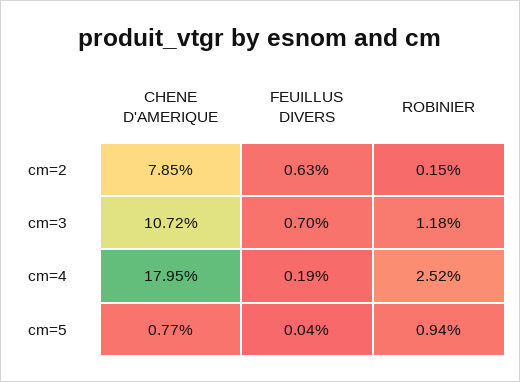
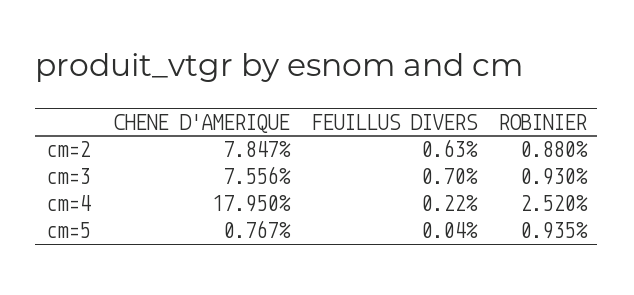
  {
    "CHENE D'AMERIQUE": {
      "cm=2": 7.847,
-     "cm=3": 10.72,
+     "cm=3": 7.556,
      "cm=4": 17.95,
      "cm=5": 0.767
    },
    "FEUILLUS DIVERS": {
      "cm=2": 0.63,
      "cm=3": 0.7,
-     "cm=4": 0.19,
+     "cm=4": 0.22,
      "cm=5": 0.04
    },
    "ROBINIER": {
-     "cm=2": 0.15,
+     "cm=2": 0.88,
-     "cm=3": 1.18,
+     "cm=3": 0.93,
      "cm=4": 2.52,
      "cm=5": 0.935
    }
  }

